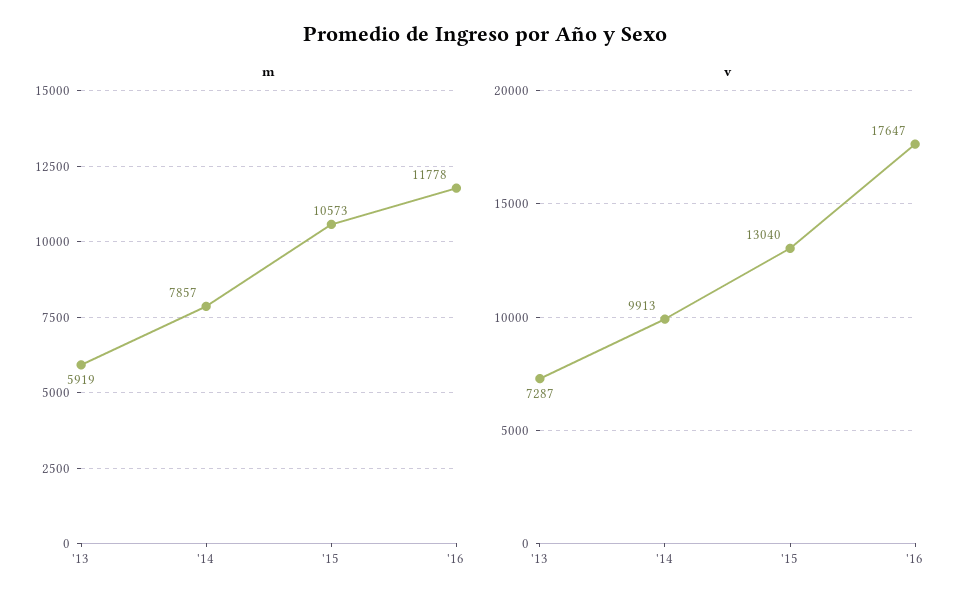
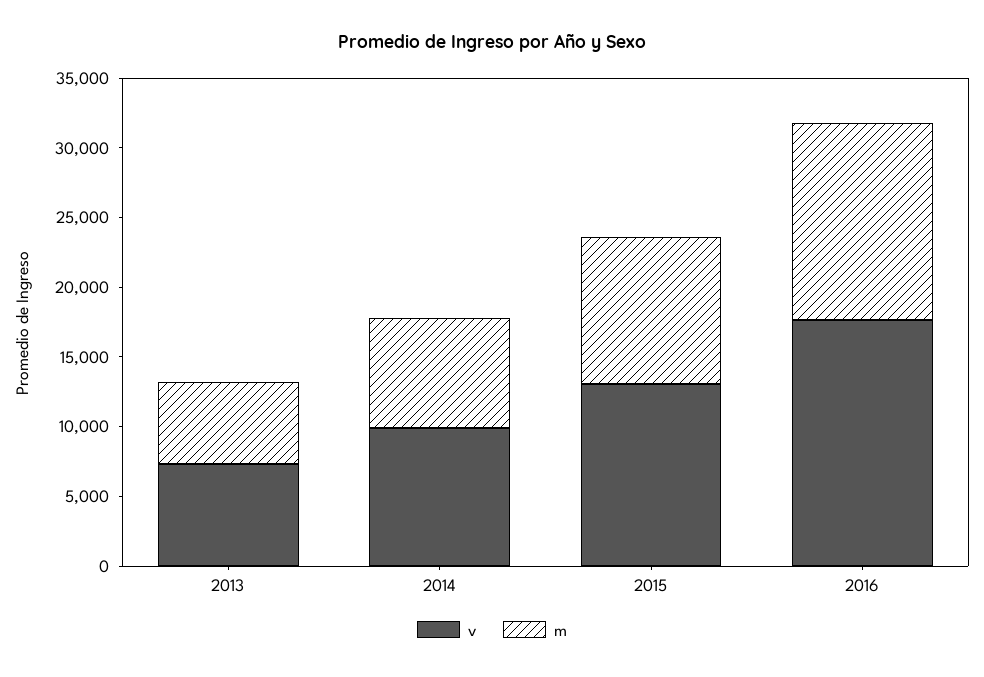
  {
    "m": {
      "'13": 5919,
      "'14": 7857,
      "'15": 10573,
-     "'16": 11778
+     "'16": 14000
    },
    "v": {
      "'13": 7287,
      "'14": 9913,
      "'15": 13040,
      "'16": 17647
    }
  }

